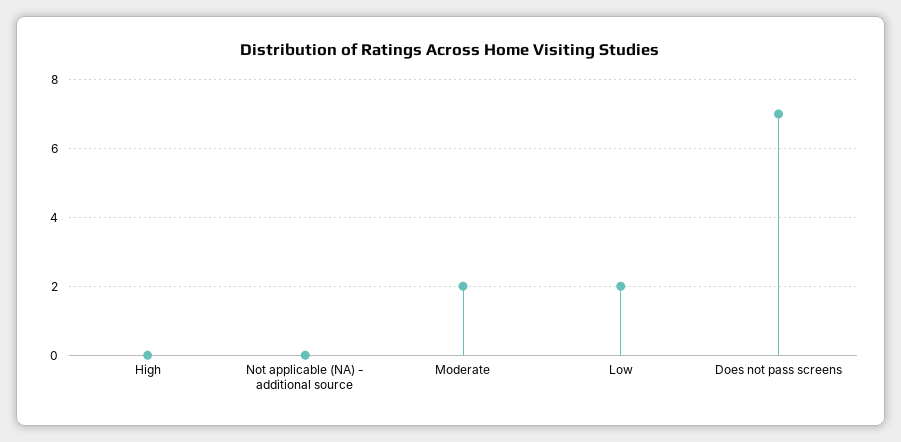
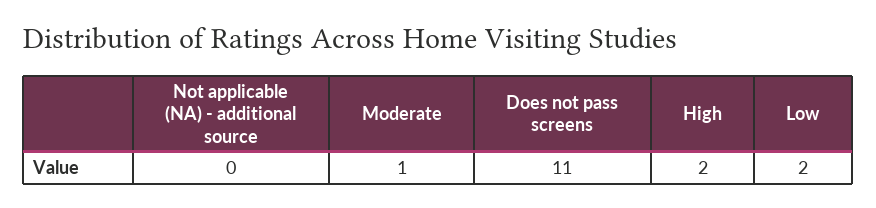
  {
-   "High": 0,
+   "High": 2,
    "Not applicable (NA) - additional source": 0,
-   "Moderate": 2,
+   "Moderate": 1,
    "Low": 2,
-   "Does not pass screens": 7
+   "Does not pass screens": 11
  }

